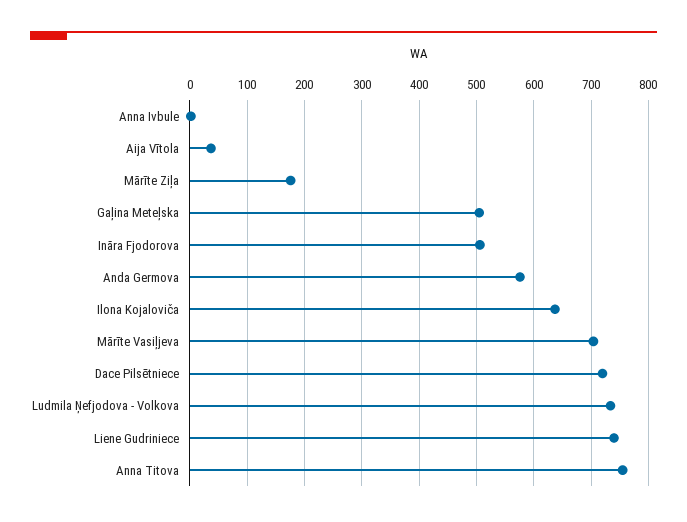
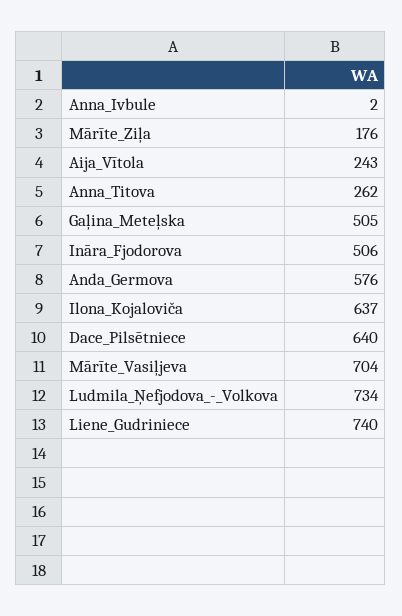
  {
    "Anna Ivbule": 2,
-   "Aija Vītola": 40,
+   "Aija Vītola": 243,
    "Mārīte Ziļa": 176,
    "Gaļina Meteļska": 505,
    "Ināra Fjodorova": 506,
    "Anda Germova": 576,
    "Ilona Kojaloviča": 637,
    "Mārīte Vasiļjeva": 704,
-   "Dace Pilsētniece": 720,
+   "Dace Pilsētniece": 640,
    "Ludmila Ņefjodova - Volkova": 734,
    "Liene Gudriniece": 740,
-   "Anna Titova": 760
+   "Anna Titova": 262
  }

